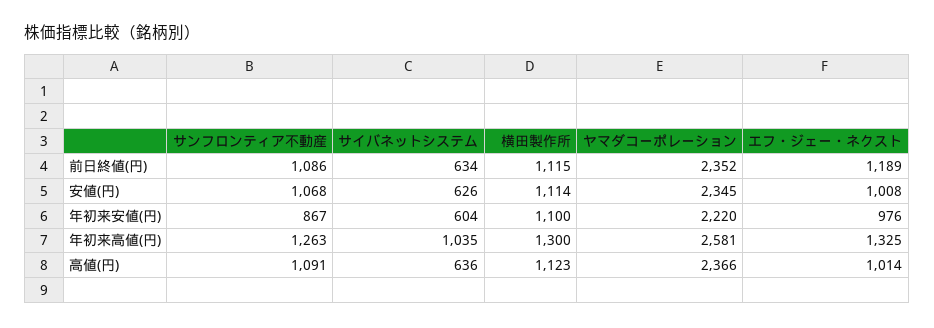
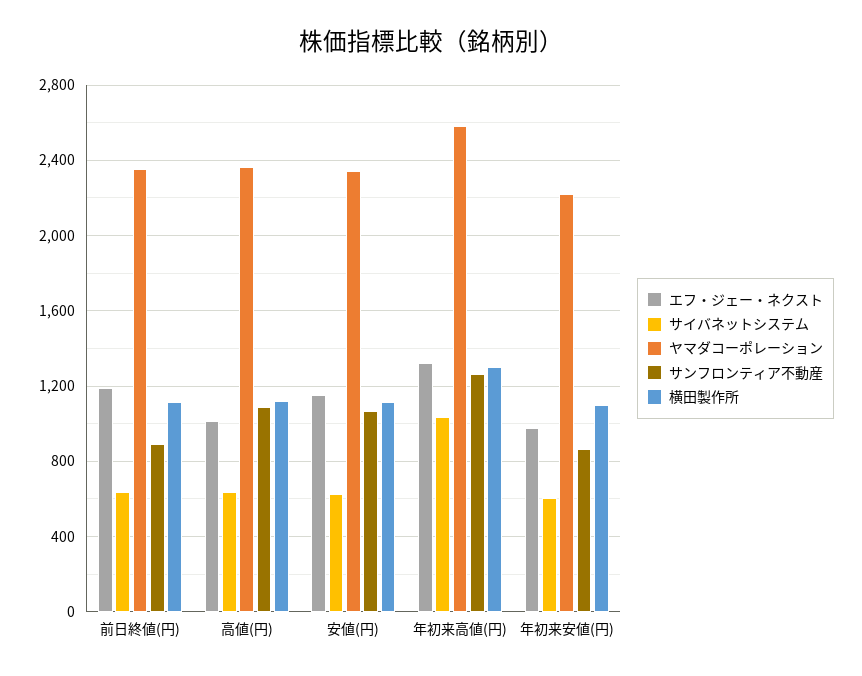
  {
    "サンフロンティア不動産": {
-     "前日終値(円)": 1086,
+     "前日終値(円)": 900,
      "安値(円)": 1068,
      "年初来安値(円)": 867,
      "年初来高値(円)": 1263,
      "高値(円)": 1091
    },
    "サイバネットシステム": {
      "前日終値(円)": 634,
      "安値(円)": 626,
      "年初来安値(円)": 604,
      "年初来高値(円)": 1035,
      "高値(円)": 636
    },
    "横田製作所": {
      "前日終値(円)": 1115,
      "安値(円)": 1114,
      "年初来安値(円)": 1100,
      "年初来高値(円)": 1300,
      "高値(円)": 1123
    },
    "ヤマダコーポレーション": {
      "前日終値(円)": 2352,
      "安値(円)": 2345,
      "年初来安値(円)": 2220,
      "年初来高値(円)": 2581,
      "高値(円)": 2366
    },
    "エフ・ジェー・ネクスト": {
      "前日終値(円)": 1189,
-     "安値(円)": 1008,
+     "安値(円)": 1150,
      "年初来安値(円)": 976,
      "年初来高値(円)": 1325,
      "高値(円)": 1014
    }
  }

